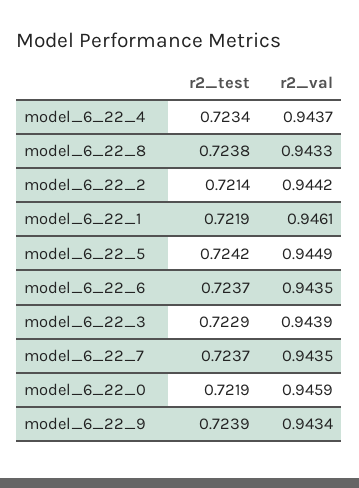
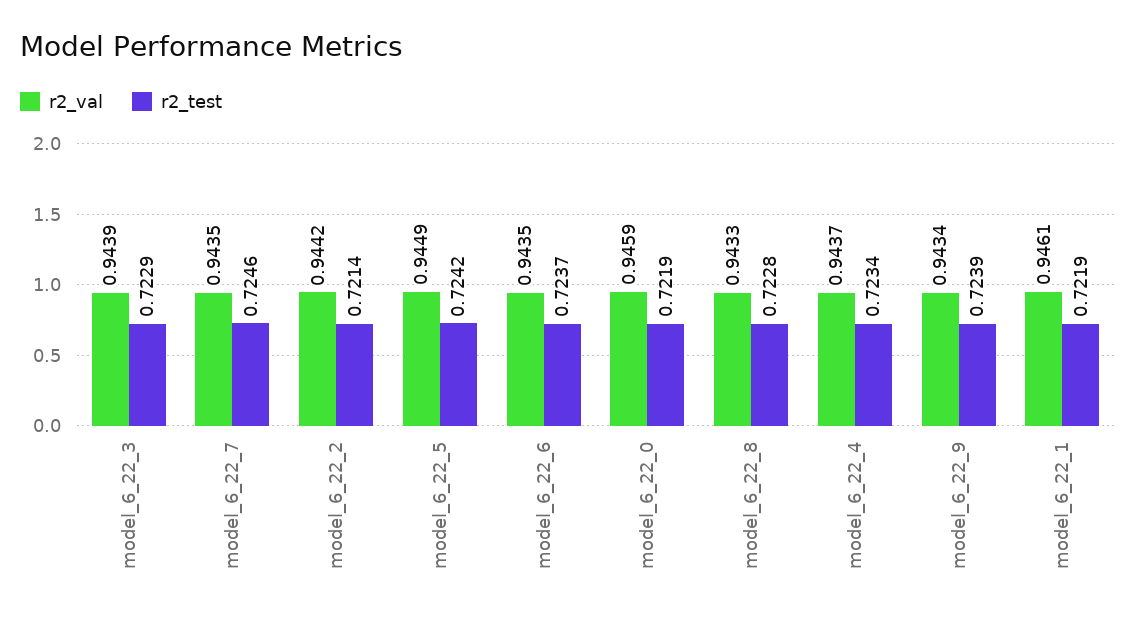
  {
    "r2_test": {
      "model_6_22_4": 0.7234,
-     "model_6_22_8": 0.7238,
+     "model_6_22_8": 0.7228,
      "model_6_22_2": 0.7214,
      "model_6_22_1": 0.7219,
      "model_6_22_5": 0.7242,
      "model_6_22_6": 0.7237,
      "model_6_22_3": 0.7229,
-     "model_6_22_7": 0.7237,
+     "model_6_22_7": 0.7246,
      "model_6_22_0": 0.7219,
      "model_6_22_9": 0.7239
    },
    "r2_val": {
      "model_6_22_4": 0.9437,
      "model_6_22_8": 0.9433,
      "model_6_22_2": 0.9442,
      "model_6_22_1": 0.9461,
      "model_6_22_5": 0.9449,
      "model_6_22_6": 0.9435,
      "model_6_22_3": 0.9439,
      "model_6_22_7": 0.9435,
      "model_6_22_0": 0.9459,
      "model_6_22_9": 0.9434
    }
  }

